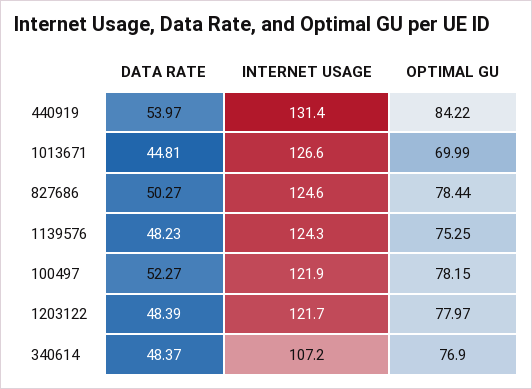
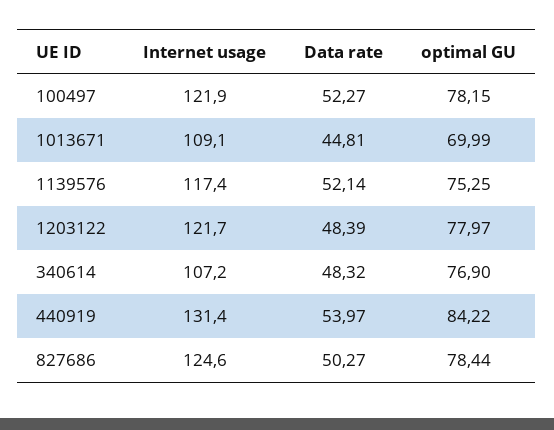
  {
    "DATA RATE": {
      "440919": 53.97,
      "1013671": 44.81,
      "827686": 50.27,
-     "1139576": 48.23,
+     "1139576": 52.14,
      "100497": 52.27,
      "1203122": 48.39,
-     "340614": 48.37
+     "340614": 48.32
    },
    "INTERNET USAGE": {
      "440919": 131.4,
-     "1013671": 126.6,
+     "1013671": 109.1,
      "827686": 124.6,
-     "1139576": 124.3,
+     "1139576": 117.4,
      "100497": 121.9,
      "1203122": 121.7,
      "340614": 107.2
    },
    "OPTIMAL GU": {
      "440919": 84.22,
      "1013671": 69.99,
      "827686": 78.44,
      "1139576": 75.25,
      "100497": 78.15,
      "1203122": 77.97,
      "340614": 76.9
    }
  }

